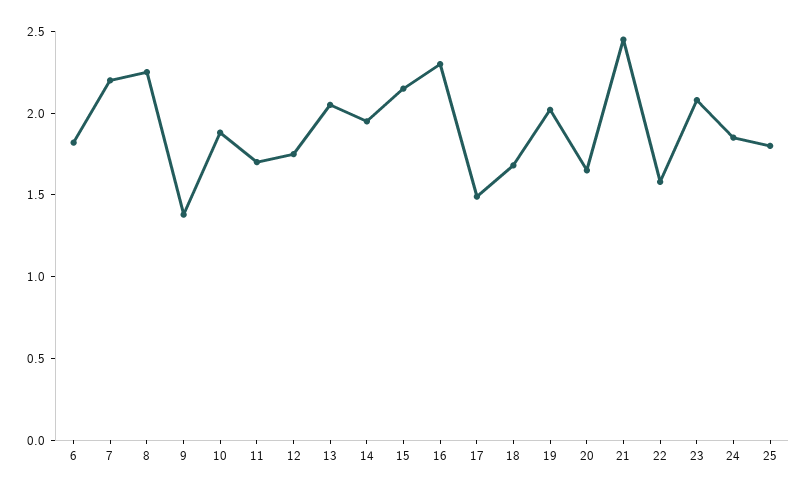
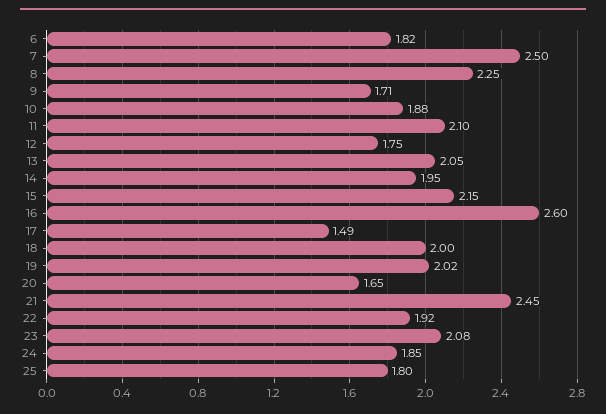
  {
    "6": 1.82,
-   "7": 2.2,
+   "7": 2.5,
    "8": 2.25,
-   "9": 1.4,
+   "9": 1.71,
    "10": 1.88,
-   "11": 1.7,
+   "11": 2.1,
    "12": 1.75,
    "13": 2.05,
    "14": 1.95,
    "15": 2.15,
-   "16": 2.3,
+   "16": 2.6,
    "17": 1.49,
-   "18": 1.7,
+   "18": 2,
    "19": 2.02,
    "20": 1.65,
    "21": 2.45,
-   "22": 1.6,
+   "22": 1.92,
    "23": 2.08,
    "24": 1.85,
    "25": 1.8
  }

